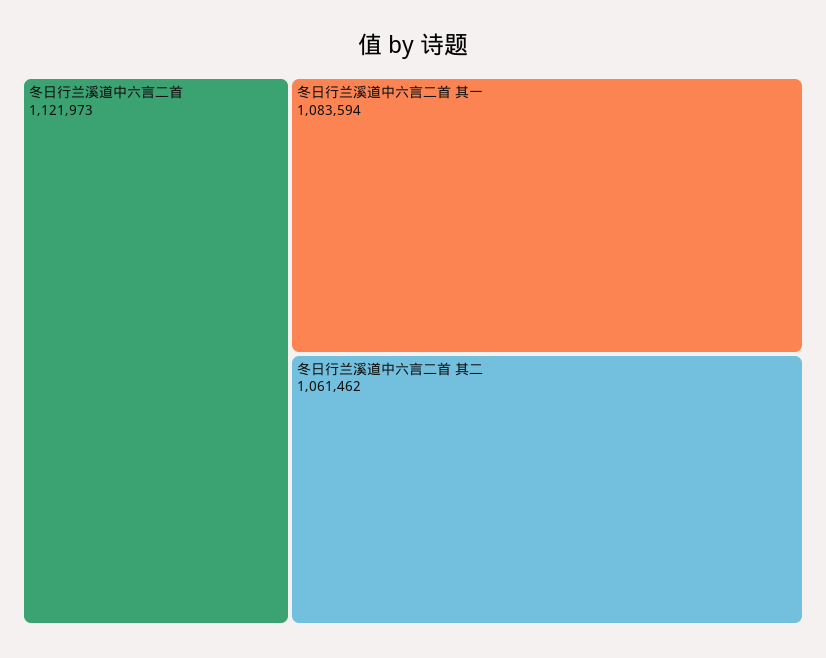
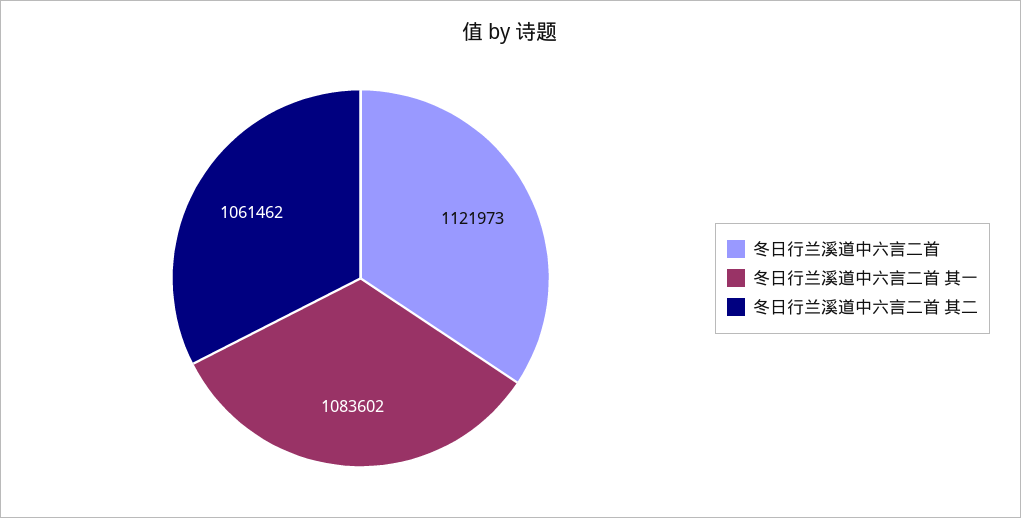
  {
    "冬日行兰溪道中六言二首": 1121973,
-   "冬日行兰溪道中六言二首 其一": 1083594,
+   "冬日行兰溪道中六言二首 其一": 1083602,
    "冬日行兰溪道中六言二首 其二": 1061462
  }

